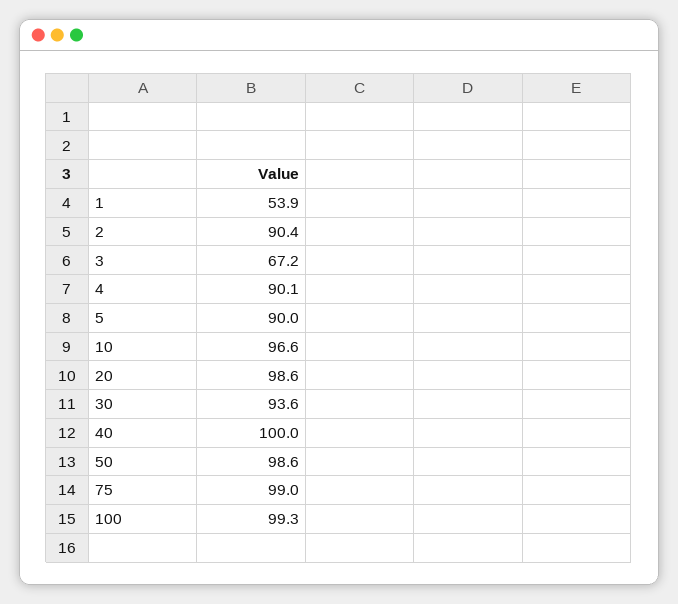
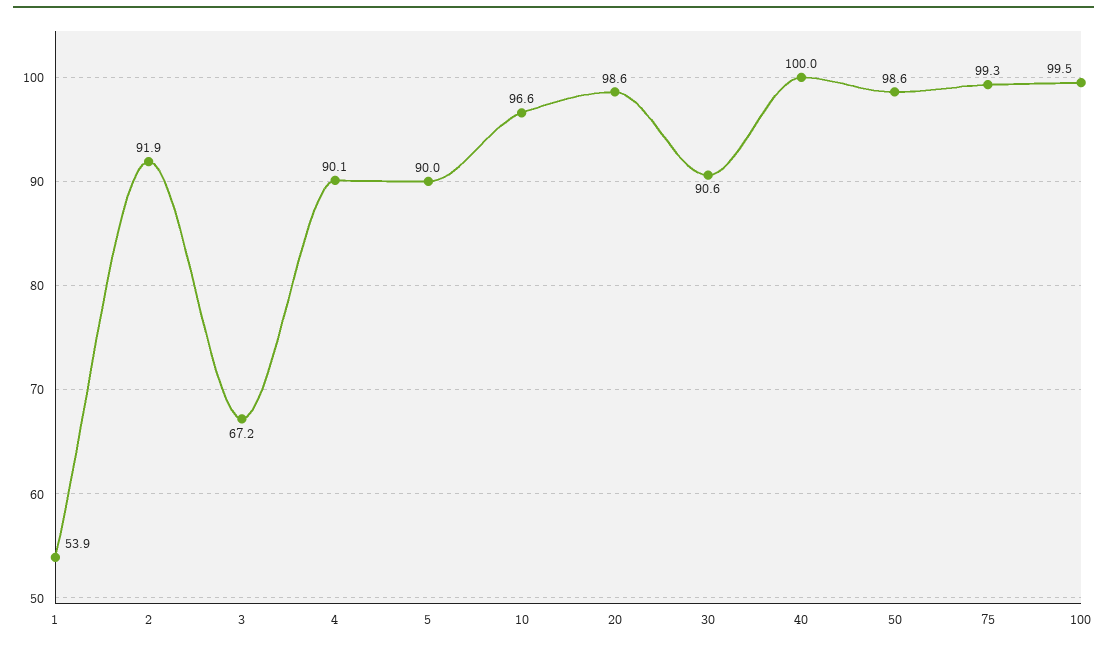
  {
    "1": 53.9,
-   "2": 90.4,
+   "2": 91.9,
    "3": 67.2,
    "4": 90.1,
    "5": 90,
    "10": 96.6,
    "20": 98.6,
-   "30": 93.6,
+   "30": 90.6,
    "40": 100,
    "50": 98.6,
-   "75": 99,
+   "75": 99.3,
-   "100": 99.3
+   "100": 99.5
  }

